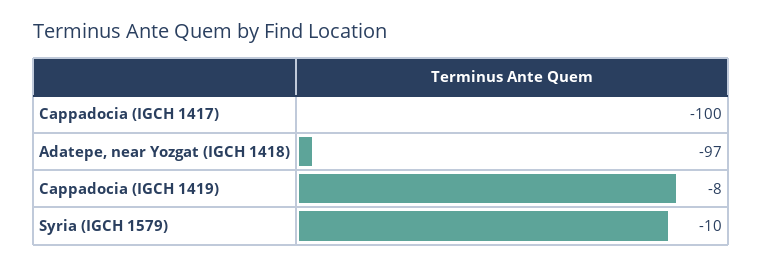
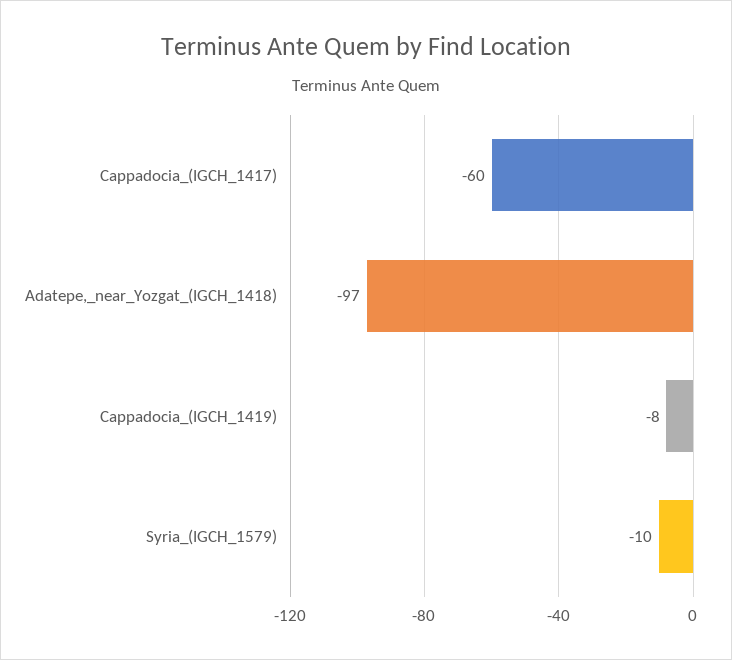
  {
-   "Cappadocia (IGCH 1417)": -100,
+   "Cappadocia (IGCH 1417)": -60,
    "Adatepe, near Yozgat (IGCH 1418)": -97,
    "Cappadocia (IGCH 1419)": -8,
    "Syria (IGCH 1579)": -10
  }

